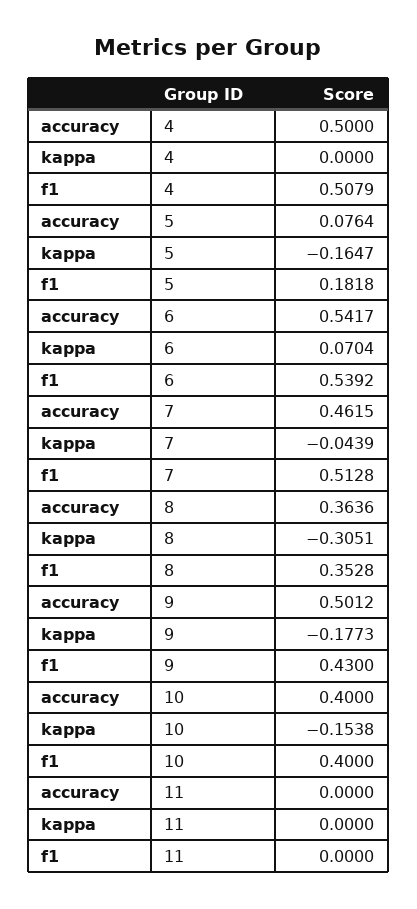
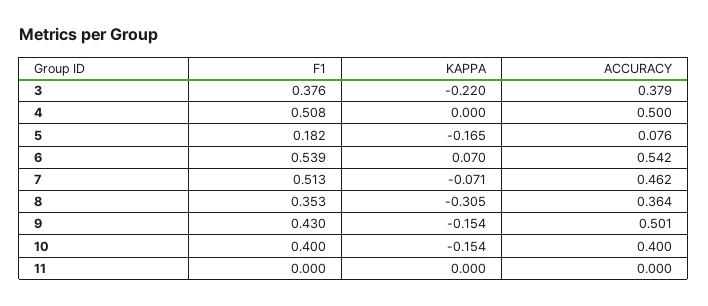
  {
    "accuracy": {
      "4": 0.5,
      "5": 0.0764,
      "6": 0.5417,
      "7": 0.4615,
      "8": 0.3636,
      "9": 0.5012,
      "10": 0.4,
-     "11": 0
+     "11": 0,
+     "3": 0.379
    },
    "kappa": {
      "4": 0,
      "5": -0.1647,
      "6": 0.0704,
-     "7": -0.0439,
+     "7": -0.071,
      "8": -0.3051,
-     "9": -0.1773,
+     "9": -0.154,
      "10": -0.1538,
-     "11": 0
+     "11": 0,
+     "3": -0.22
    },
    "f1": {
      "4": 0.5079,
      "5": 0.1818,
      "6": 0.5392,
      "7": 0.5128,
      "8": 0.3528,
      "9": 0.43,
      "10": 0.4,
-     "11": 0
+     "11": 0,
+     "3": 0.376
    }
  }

